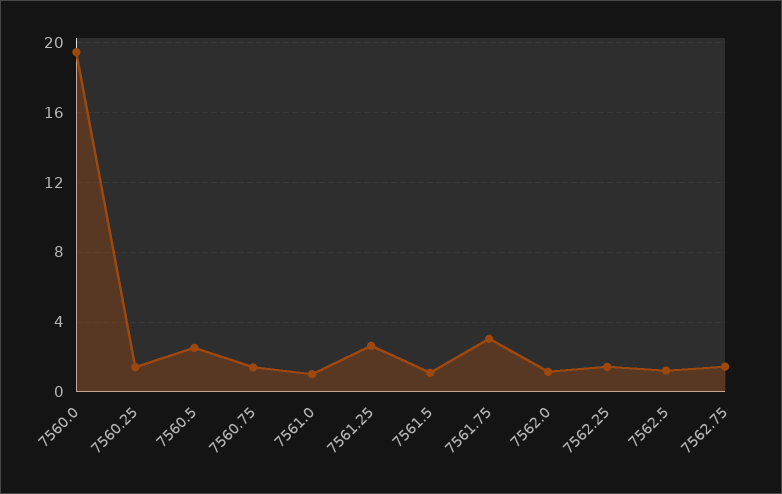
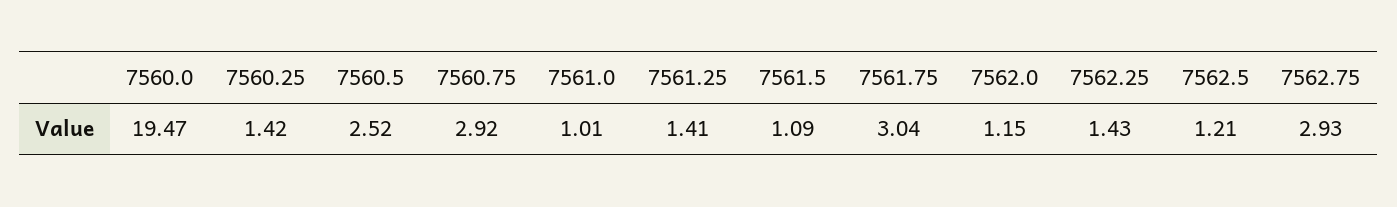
  {
    "7560.0": 19.47,
    "7560.25": 1.42,
    "7560.5": 2.52,
-   "7560.75": 1.5,
+   "7560.75": 2.92,
    "7561.0": 1.01,
-   "7561.25": 2.5,
+   "7561.25": 1.41,
    "7561.5": 1.09,
    "7561.75": 3.04,
    "7562.0": 1.15,
    "7562.25": 1.43,
    "7562.5": 1.21,
-   "7562.75": 1.5
+   "7562.75": 2.93
  }

